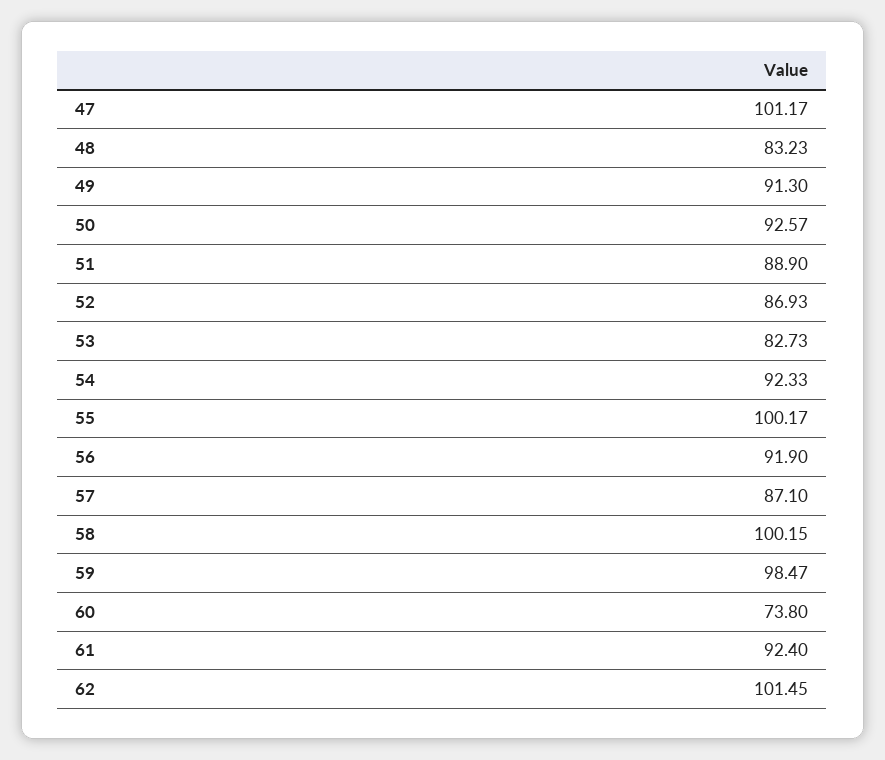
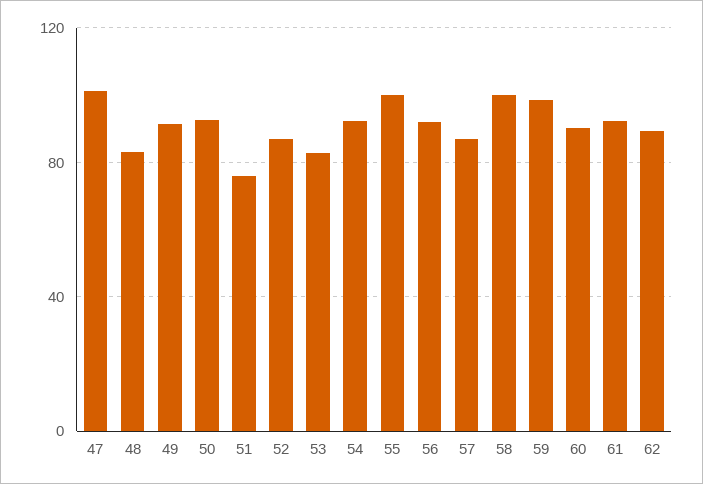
  {
    "47": 101.17,
    "48": 83.23,
    "49": 91.3,
    "50": 92.57,
-   "51": 88.9,
+   "51": 75,
    "52": 86.93,
    "53": 82.73,
    "54": 92.33,
    "55": 100.17,
    "56": 91.9,
    "57": 87.1,
    "58": 100.15,
    "59": 98.47,
-   "60": 73.8,
+   "60": 90,
    "61": 92.4,
-   "62": 101.45
+   "62": 90
  }

